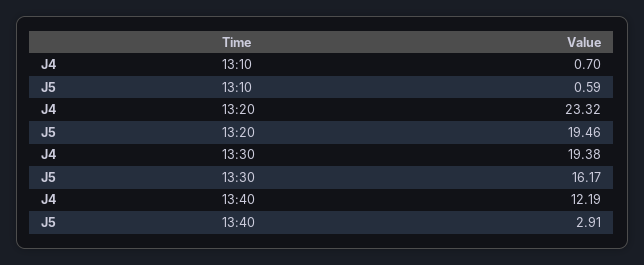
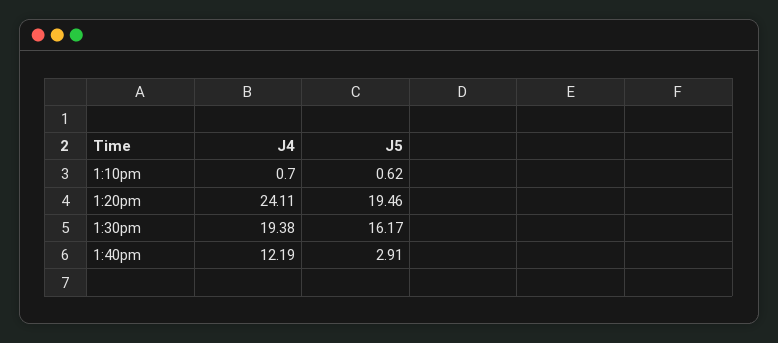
  {
    "J4": {
      "13:10": 0.7,
-     "13:20": 23.32,
+     "13:20": 24.11,
      "13:30": 19.38,
      "13:40": 12.19
    },
    "J5": {
-     "13:10": 0.59,
+     "13:10": 0.62,
      "13:20": 19.46,
      "13:30": 16.17,
      "13:40": 2.91
    }
  }

